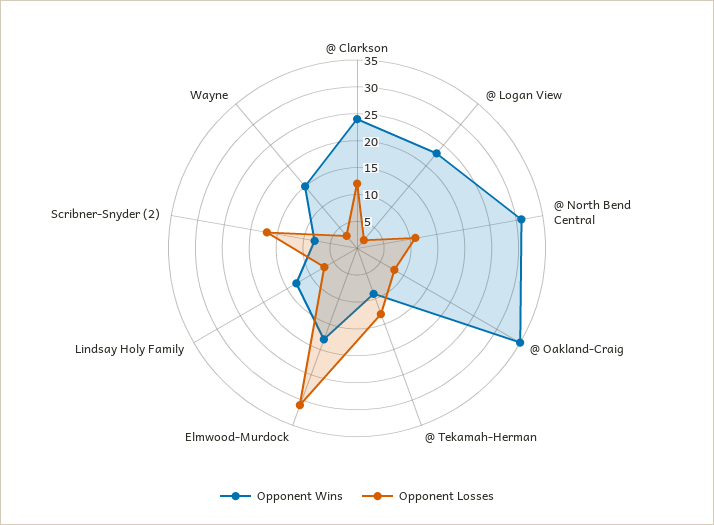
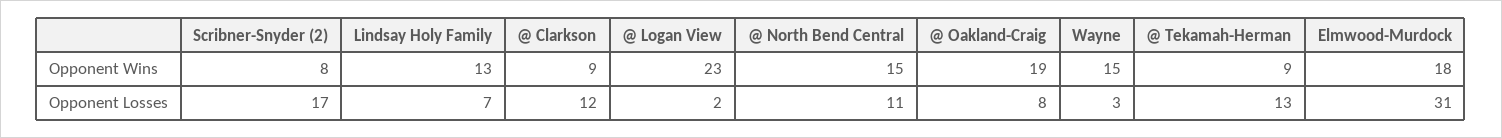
  {
    "Opponent Wins": {
-     "@ Clarkson": 25,
+     "@ Clarkson": 9,
      "@ Logan View": 23,
-     "@ North Bend Central": 30,
+     "@ North Bend Central": 15,
-     "@ Oakland-Craig": 35,
+     "@ Oakland-Craig": 19,
      "@ Tekamah-Herman": 9,
      "Elmwood-Murdock": 18,
      "Lindsay Holy Family": 13,
      "Scribner-Snyder (2)": 8,
      "Wayne": 15
    },
    "Opponent Losses": {
      "@ Clarkson": 12,
      "@ Logan View": 2,
      "@ North Bend Central": 11,
      "@ Oakland-Craig": 8,
      "@ Tekamah-Herman": 13,
      "Elmwood-Murdock": 31,
      "Lindsay Holy Family": 7,
      "Scribner-Snyder (2)": 17,
      "Wayne": 3
    }
  }

